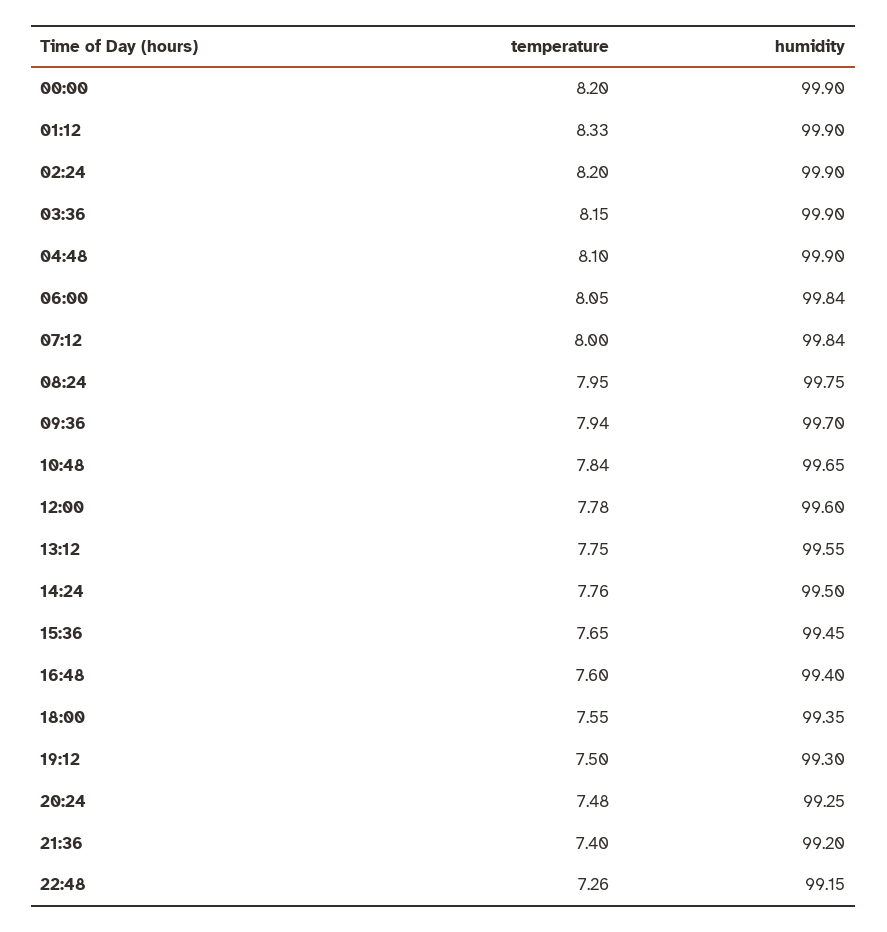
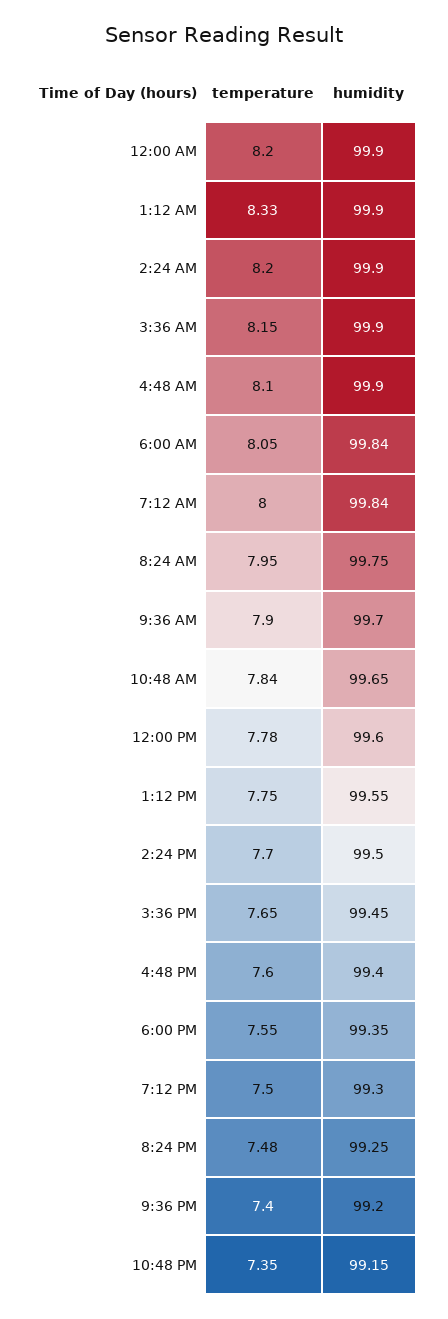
  {
    "temperature": {
      "00:00": 8.2,
      "01:12": 8.33,
      "02:24": 8.2,
      "03:36": 8.15,
      "04:48": 8.1,
      "06:00": 8.05,
      "07:12": 8,
      "08:24": 7.95,
-     "09:36": 7.94,
+     "09:36": 7.9,
      "10:48": 7.84,
      "12:00": 7.78,
      "13:12": 7.75,
-     "14:24": 7.76,
+     "14:24": 7.7,
      "15:36": 7.65,
      "16:48": 7.6,
      "18:00": 7.55,
      "19:12": 7.5,
      "20:24": 7.48,
      "21:36": 7.4,
-     "22:48": 7.26
+     "22:48": 7.35
    },
    "humidity": {
      "00:00": 99.9,
      "01:12": 99.9,
      "02:24": 99.9,
      "03:36": 99.9,
      "04:48": 99.9,
      "06:00": 99.84,
      "07:12": 99.84,
      "08:24": 99.75,
      "09:36": 99.7,
      "10:48": 99.65,
      "12:00": 99.6,
      "13:12": 99.55,
      "14:24": 99.5,
      "15:36": 99.45,
      "16:48": 99.4,
      "18:00": 99.35,
      "19:12": 99.3,
      "20:24": 99.25,
      "21:36": 99.2,
      "22:48": 99.15
    }
  }

